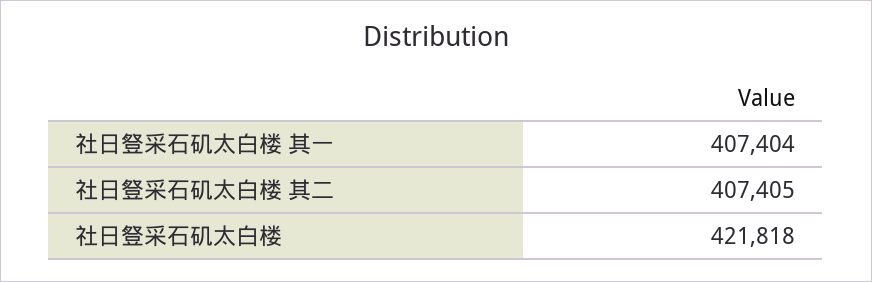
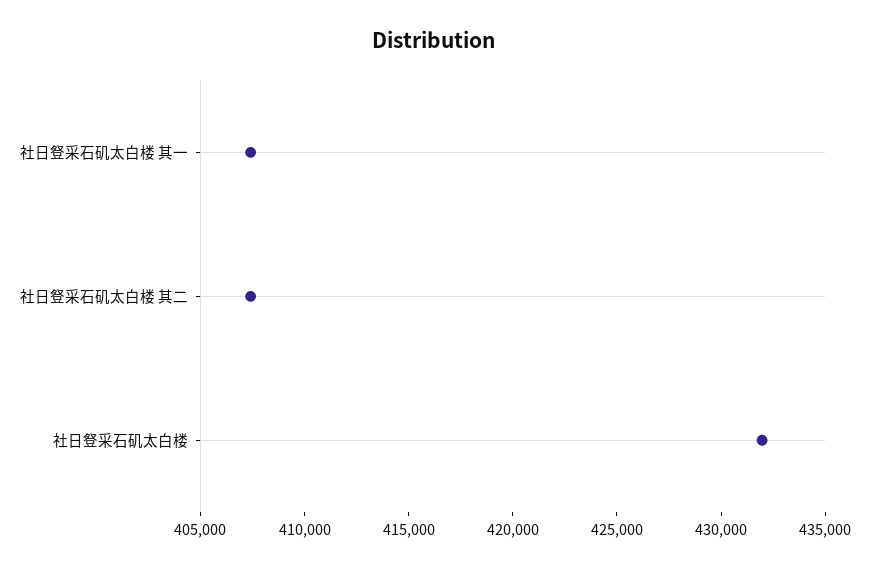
  {
    "社日豋采石矶太白楼 其一": 407404,
    "社日豋采石矶太白楼 其二": 407405,
-   "社日豋采石矶太白楼": 421818
+   "社日豋采石矶太白楼": 432000
  }

